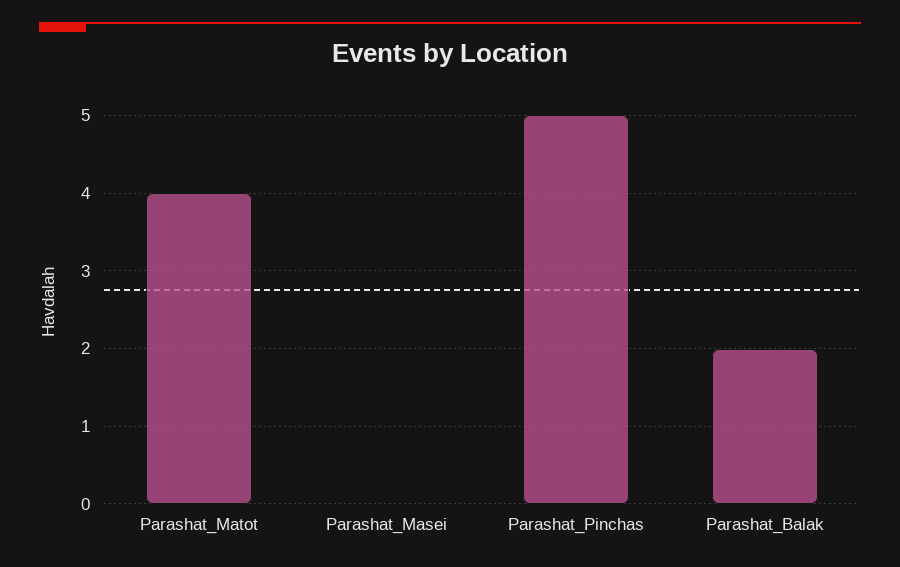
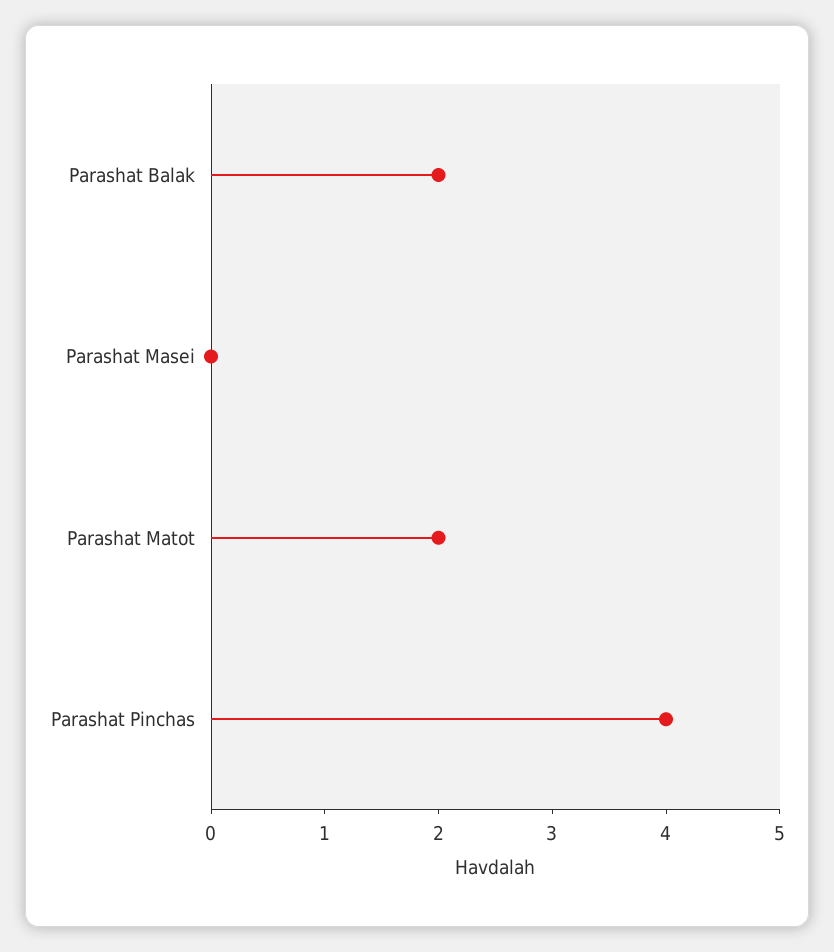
  {
-   "Parashat_Matot": 4,
+   "Parashat_Matot": 2,
    "Parashat_Masei": 0,
-   "Parashat_Pinchas": 5,
+   "Parashat_Pinchas": 4,
    "Parashat_Balak": 2
  }

